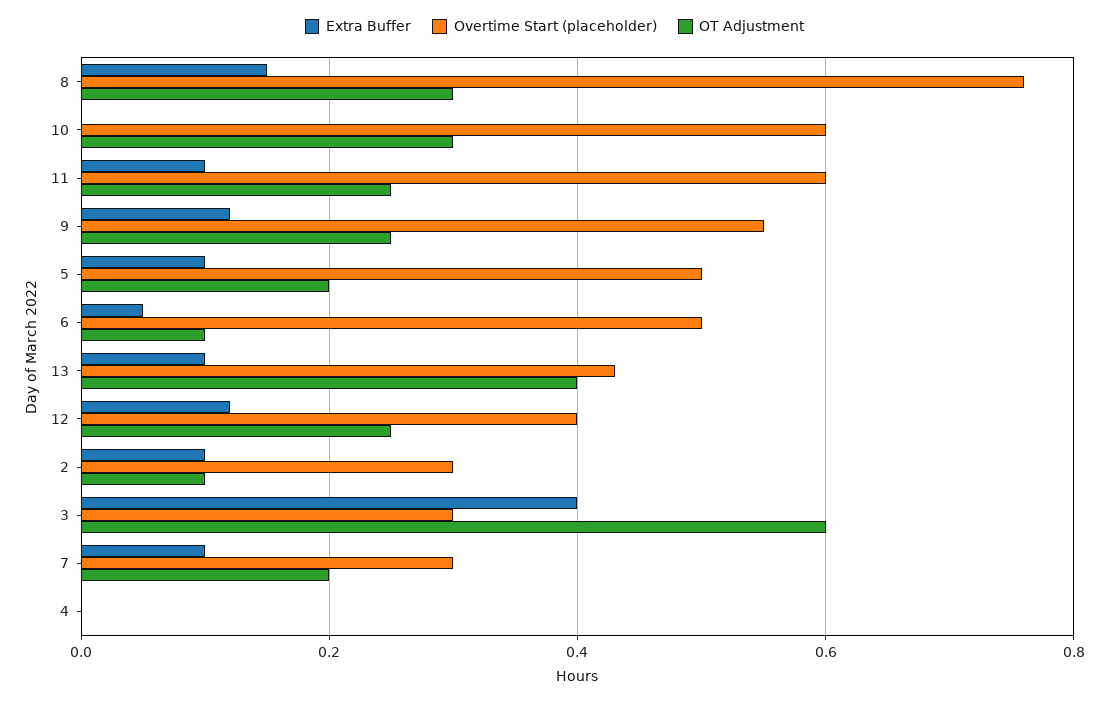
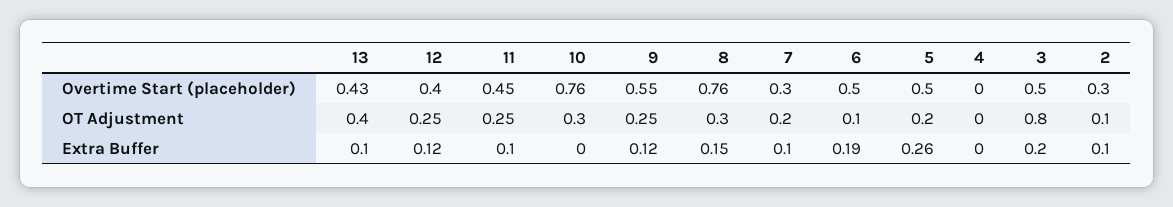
  {
    "Extra Buffer": {
      "8": 0.15,
      "10": 0,
      "11": 0.1,
      "9": 0.12,
-     "5": 0.1,
+     "5": 0.26,
-     "6": 0.05,
+     "6": 0.19,
      "13": 0.1,
      "12": 0.12,
      "2": 0.1,
-     "3": 0.4,
+     "3": 0.2,
      "7": 0.1,
      "4": 0
    },
    "Overtime Start (placeholder)": {
      "8": 0.76,
-     "10": 0.6,
+     "10": 0.76,
-     "11": 0.6,
+     "11": 0.45,
      "9": 0.55,
      "5": 0.5,
      "6": 0.5,
      "13": 0.43,
      "12": 0.4,
      "2": 0.3,
-     "3": 0.3,
+     "3": 0.5,
      "7": 0.3,
      "4": 0
    },
    "OT Adjustment": {
      "8": 0.3,
      "10": 0.3,
      "11": 0.25,
      "9": 0.25,
      "5": 0.2,
      "6": 0.1,
      "13": 0.4,
      "12": 0.25,
      "2": 0.1,
-     "3": 0.6,
+     "3": 0.8,
      "7": 0.2,
      "4": 0
    }
  }

